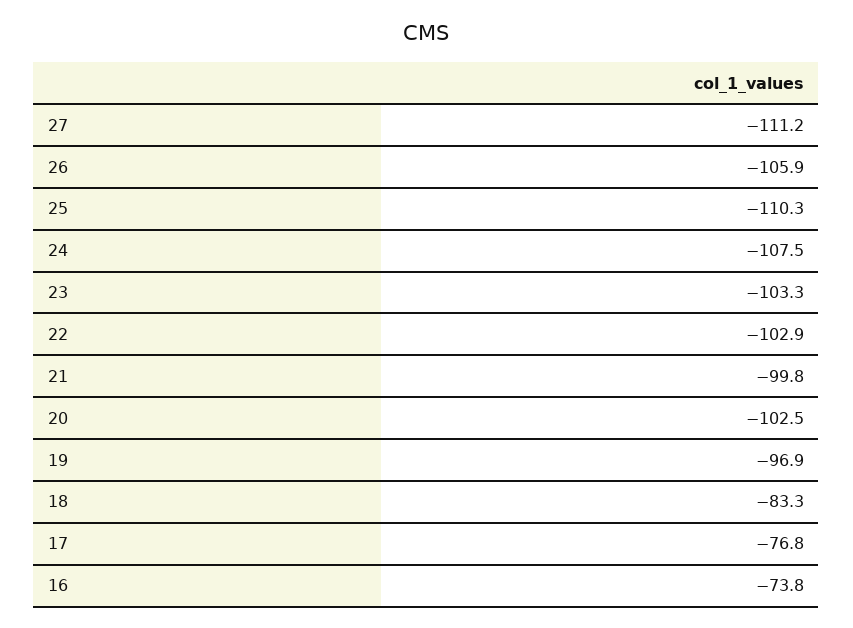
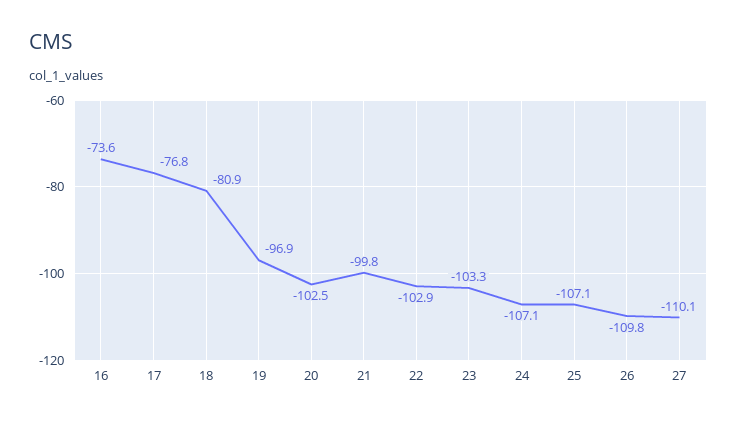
  {
-   "27": -111.2,
+   "27": -110.1,
-   "26": -105.9,
+   "26": -109.8,
-   "25": -110.3,
+   "25": -107.1,
-   "24": -107.5,
+   "24": -107.1,
    "23": -103.3,
    "22": -102.9,
    "21": -99.8,
    "20": -102.5,
    "19": -96.9,
-   "18": -83.3,
+   "18": -80.9,
    "17": -76.8,
-   "16": -73.8
+   "16": -73.6
  }

